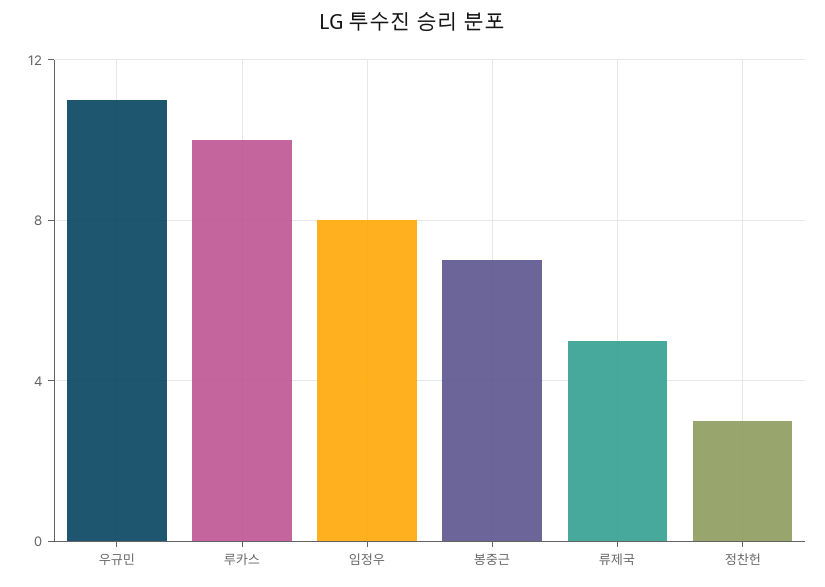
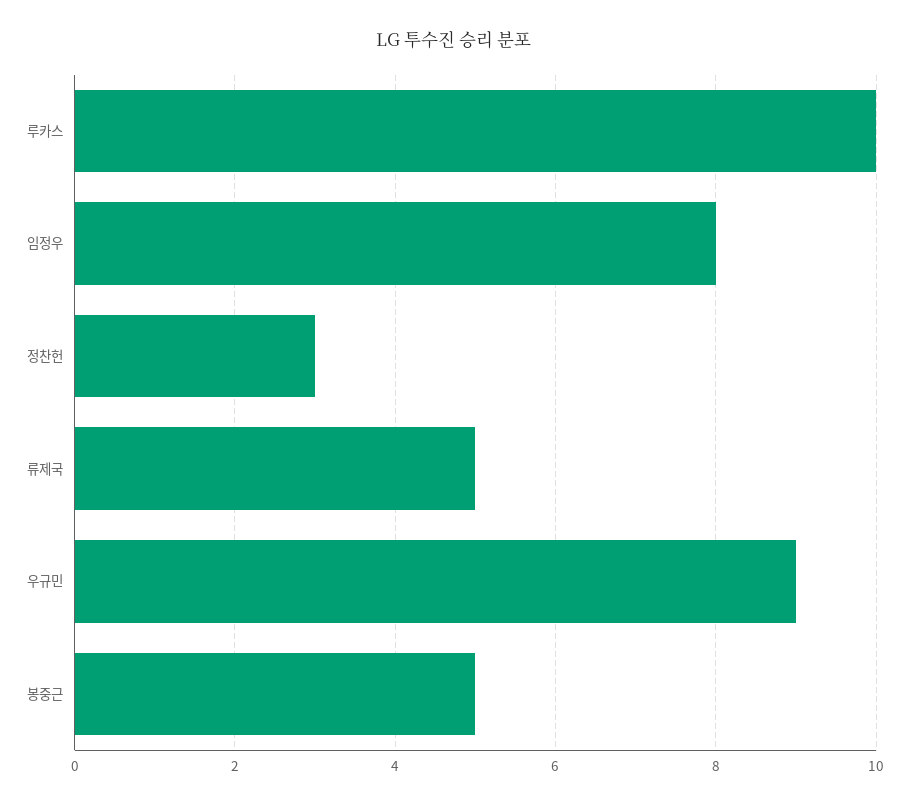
  {
-   "우규민": 11,
+   "우규민": 9,
    "루카스": 10,
    "임정우": 8,
-   "봉중근": 7,
+   "봉중근": 5,
    "류제국": 5,
    "정찬헌": 3
  }

